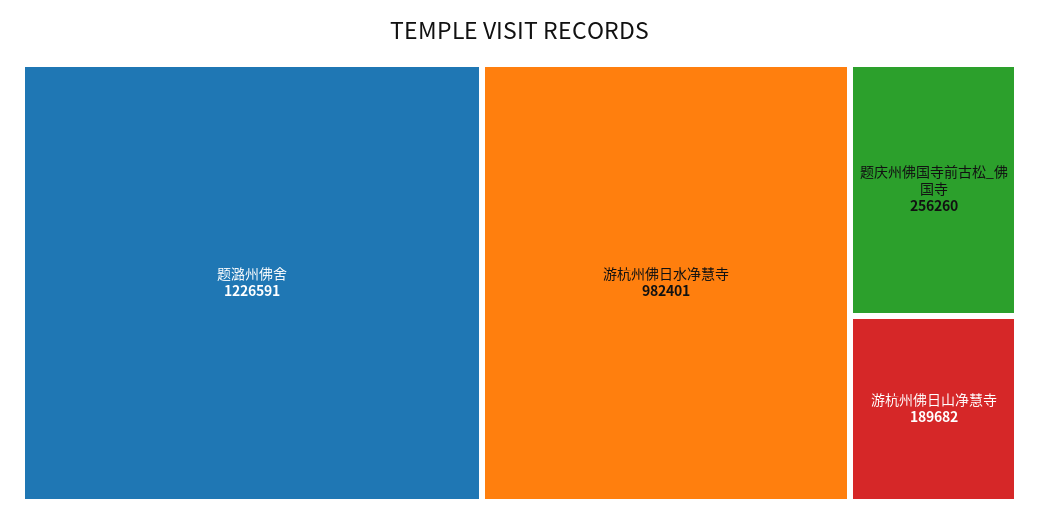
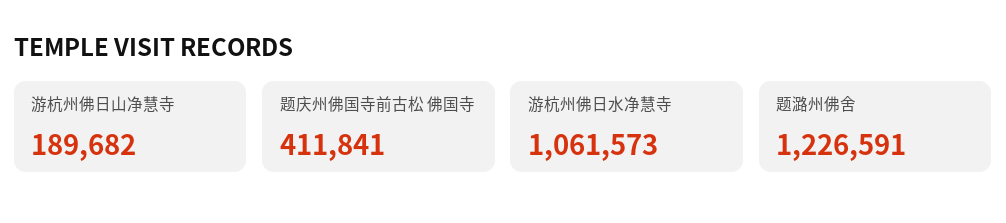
  {
    "题潞州佛舍": 1226591,
-   "游杭州佛日水净慧寺": 982401,
+   "游杭州佛日水净慧寺": 1061573,
-   "题庆州佛国寺前古松_佛国寺": 256260,
+   "题庆州佛国寺前古松_佛国寺": 411841,
    "游杭州佛日山净慧寺": 189682
  }

